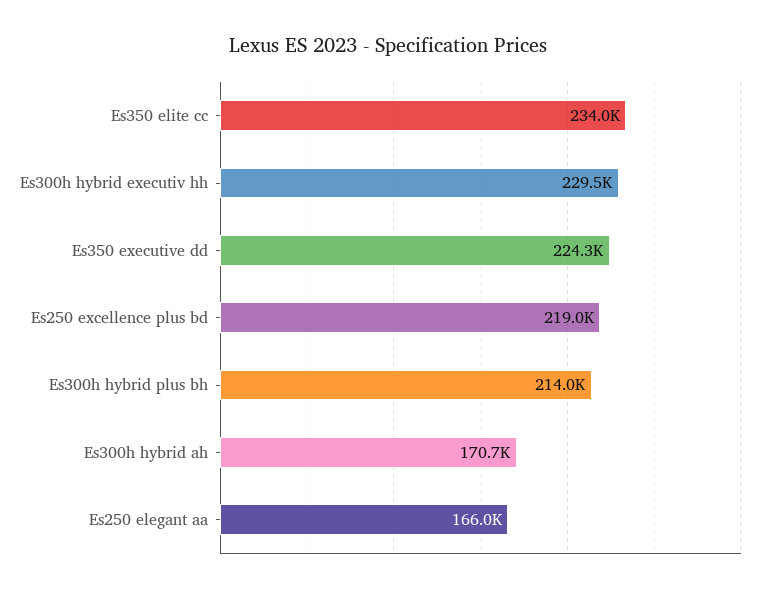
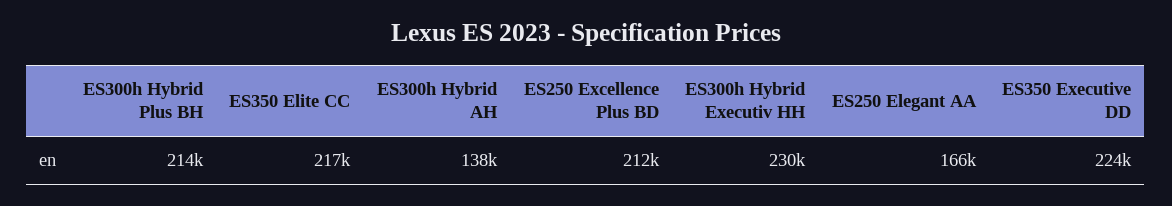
  {
-   "Es350 elite cc": 234000,
+   "Es350 elite cc": 217000,
    "Es300h hybrid executiv hh": 229500,
    "Es350 executive dd": 224300,
-   "Es250 excellence plus bd": 219000,
+   "Es250 excellence plus bd": 212000,
    "Es300h hybrid plus bh": 214000,
-   "Es300h hybrid ah": 170700,
+   "Es300h hybrid ah": 138000,
    "Es250 elegant aa": 166000
  }

